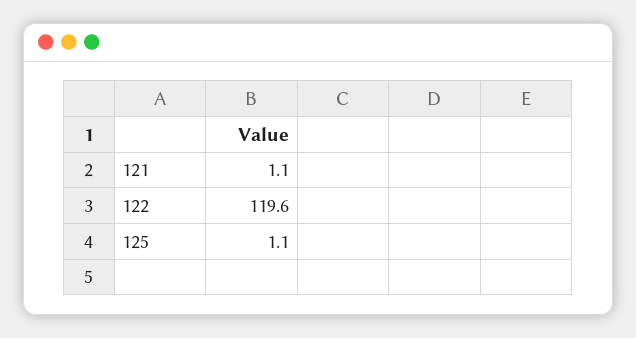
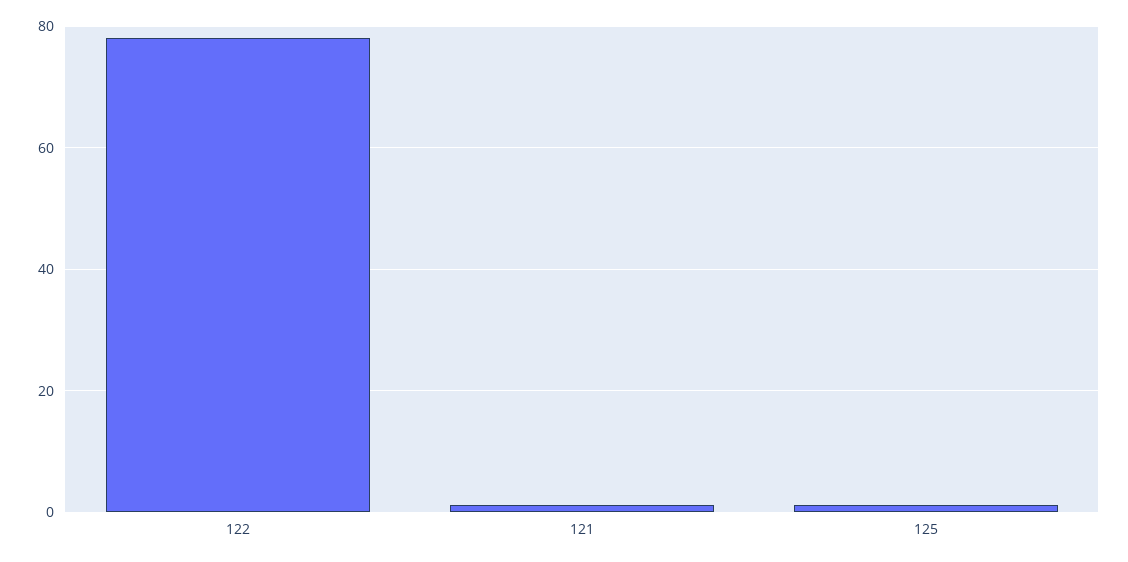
  {
    "121": 1.1,
-   "122": 119.6,
+   "122": 78,
    "125": 1.1
  }

